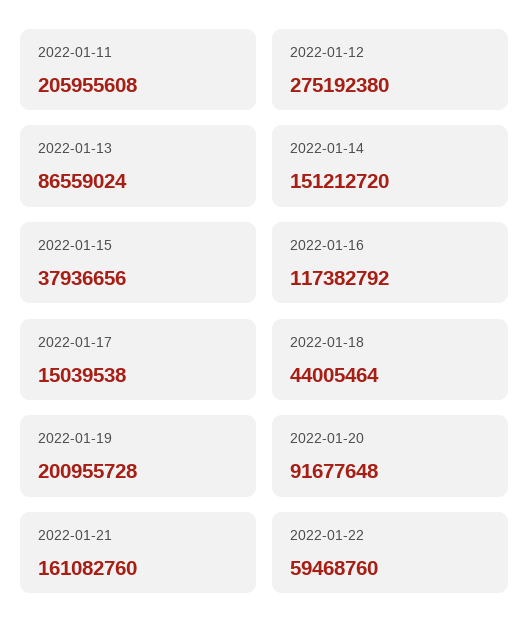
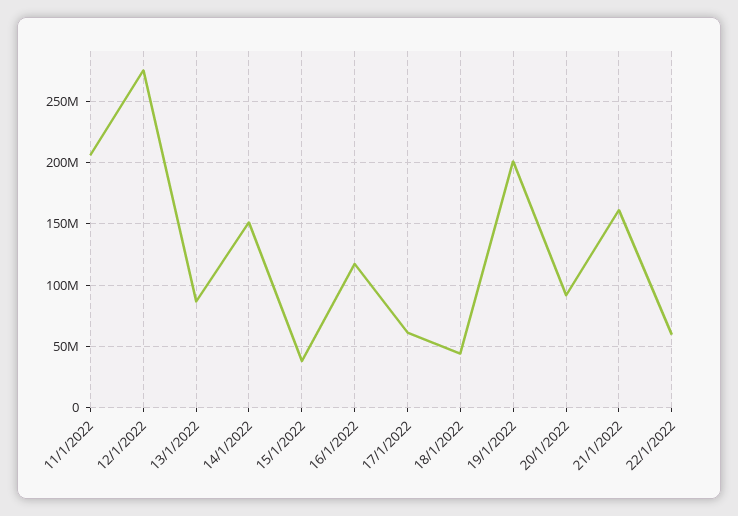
  {
    "2022-01-11": 205955608,
    "2022-01-12": 275192380,
    "2022-01-13": 86559024,
    "2022-01-14": 151212720,
    "2022-01-15": 37936656,
    "2022-01-16": 117382792,
-   "2022-01-17": 15039538,
+   "2022-01-17": 60000000,
    "2022-01-18": 44005464,
    "2022-01-19": 200955728,
    "2022-01-20": 91677648,
    "2022-01-21": 161082760,
    "2022-01-22": 59468760
  }

